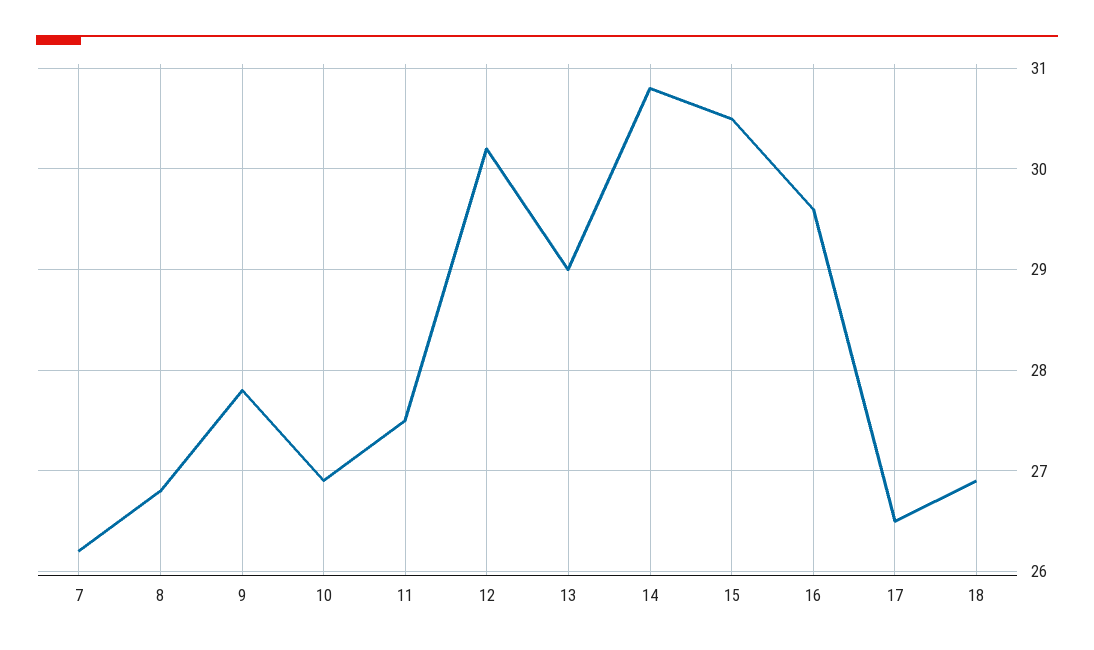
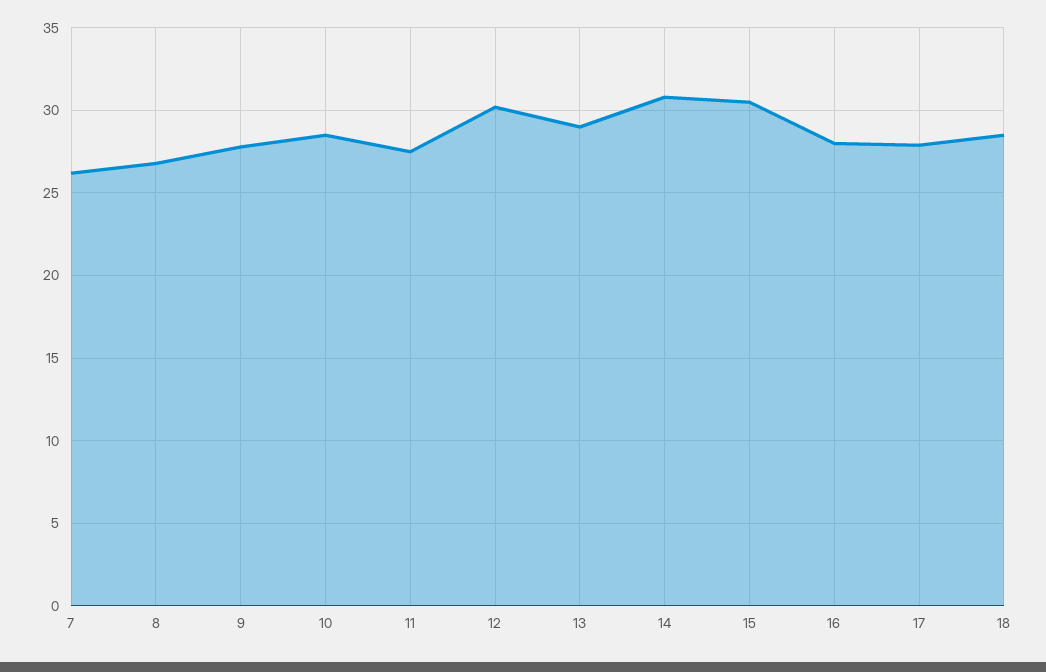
  {
    "7": 26.2,
    "8": 26.8,
    "9": 27.8,
-   "10": 26.9,
+   "10": 28.5,
    "11": 27.5,
    "12": 30.2,
    "13": 29,
    "14": 30.8,
    "15": 30.5,
-   "16": 29.6,
+   "16": 28,
-   "17": 26.5,
+   "17": 28,
-   "18": 26.9
+   "18": 28.5
  }

